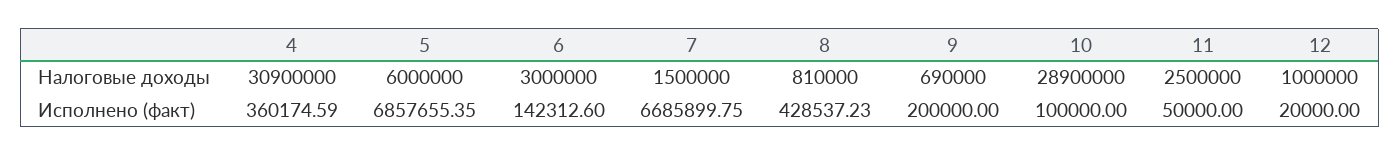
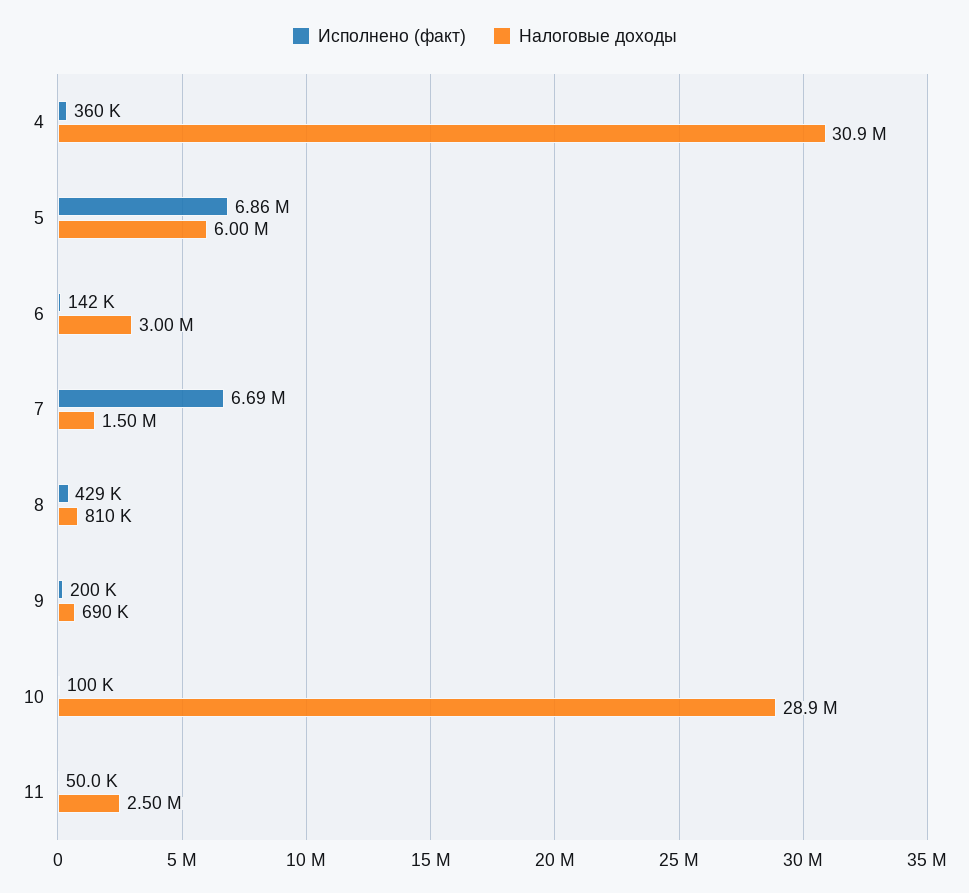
  {
    "Налоговые доходы": {
      "4": 30900000,
      "5": 6000000,
      "6": 3000000,
      "7": 1500000,
      "8": 810000,
      "9": 690000,
      "10": 28900000,
-     "11": 2500000,
+     "11": 2500000
-     "12": 1000000
    },
    "Исполнено (факт)": {
      "4": 360174.59,
      "5": 6857655.35,
      "6": 142312.6,
      "7": 6685899.75,
      "8": 428537.23,
      "9": 200000,
      "10": 100000,
-     "11": 50000,
+     "11": 50000
-     "12": 20000
    }
  }

